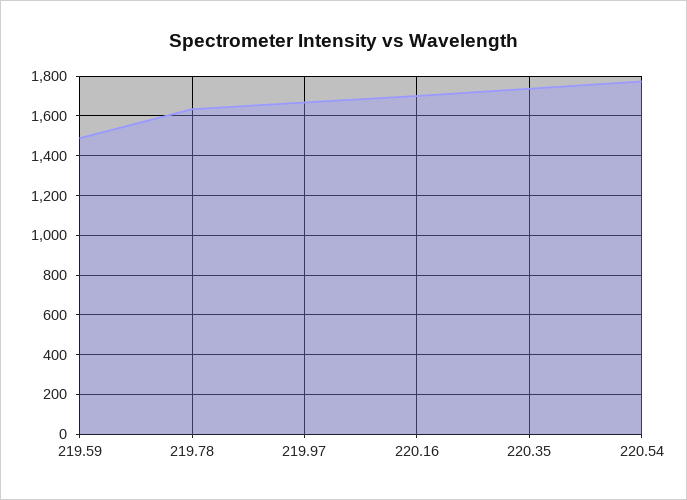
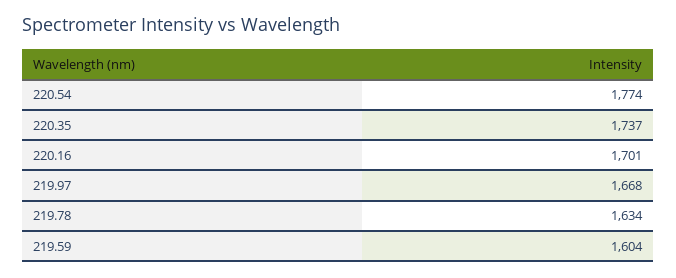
  {
-   "219.59": 1500,
+   "219.59": 1604,
    "219.78": 1634,
    "219.97": 1668,
    "220.16": 1701,
    "220.35": 1737,
    "220.54": 1774
  }

